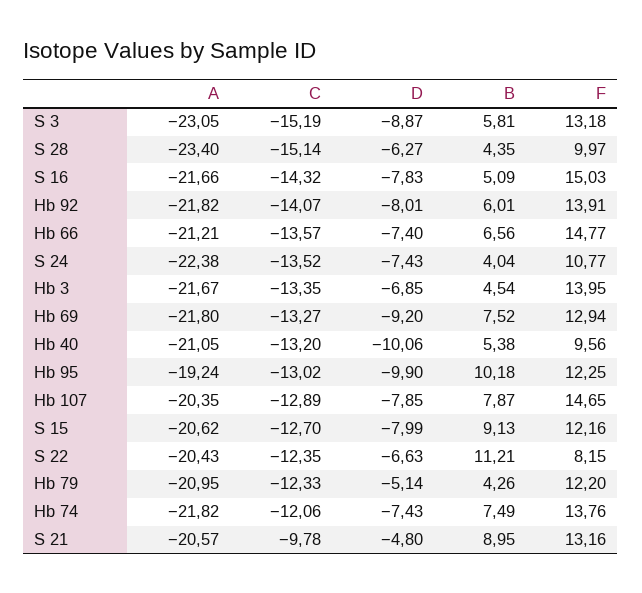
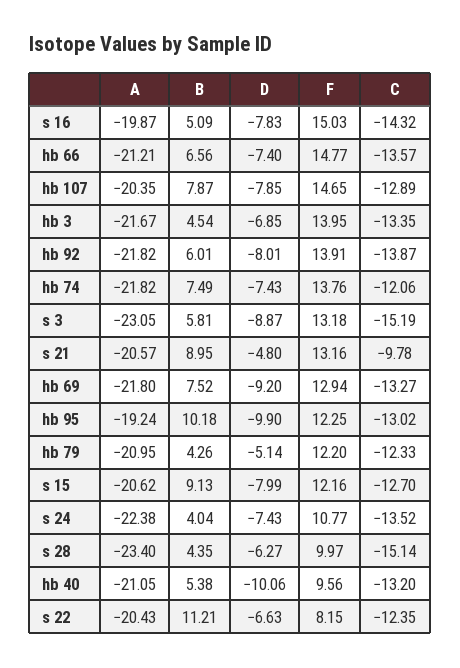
  {
    "A": {
      "S 3": -23.05,
      "S 28": -23.4,
-     "S 16": -21.66,
+     "S 16": -19.87,
      "Hb 92": -21.82,
      "Hb 66": -21.21,
      "S 24": -22.38,
      "Hb 3": -21.67,
      "Hb 69": -21.8,
      "Hb 40": -21.05,
      "Hb 95": -19.24,
      "Hb 107": -20.35,
      "S 15": -20.62,
      "S 22": -20.43,
      "Hb 79": -20.95,
      "Hb 74": -21.82,
      "S 21": -20.57
    },
    "C": {
      "S 3": -15.19,
      "S 28": -15.14,
      "S 16": -14.32,
-     "Hb 92": -14.07,
+     "Hb 92": -13.87,
      "Hb 66": -13.57,
      "S 24": -13.52,
      "Hb 3": -13.35,
      "Hb 69": -13.27,
      "Hb 40": -13.2,
      "Hb 95": -13.02,
      "Hb 107": -12.89,
      "S 15": -12.7,
      "S 22": -12.35,
      "Hb 79": -12.33,
      "Hb 74": -12.06,
      "S 21": -9.78
    },
    "D": {
      "S 3": -8.87,
      "S 28": -6.27,
      "S 16": -7.83,
      "Hb 92": -8.01,
      "Hb 66": -7.4,
      "S 24": -7.43,
      "Hb 3": -6.85,
      "Hb 69": -9.2,
      "Hb 40": -10.06,
      "Hb 95": -9.9,
      "Hb 107": -7.85,
      "S 15": -7.99,
      "S 22": -6.63,
      "Hb 79": -5.14,
      "Hb 74": -7.43,
      "S 21": -4.8
    },
    "B": {
      "S 3": 5.81,
      "S 28": 4.35,
      "S 16": 5.09,
      "Hb 92": 6.01,
      "Hb 66": 6.56,
      "S 24": 4.04,
      "Hb 3": 4.54,
      "Hb 69": 7.52,
      "Hb 40": 5.38,
      "Hb 95": 10.18,
      "Hb 107": 7.87,
      "S 15": 9.13,
      "S 22": 11.21,
      "Hb 79": 4.26,
      "Hb 74": 7.49,
      "S 21": 8.95
    },
    "F": {
      "S 3": 13.18,
      "S 28": 9.97,
      "S 16": 15.03,
      "Hb 92": 13.91,
      "Hb 66": 14.77,
      "S 24": 10.77,
      "Hb 3": 13.95,
      "Hb 69": 12.94,
      "Hb 40": 9.56,
      "Hb 95": 12.25,
      "Hb 107": 14.65,
      "S 15": 12.16,
      "S 22": 8.15,
      "Hb 79": 12.2,
      "Hb 74": 13.76,
      "S 21": 13.16
    }
  }

